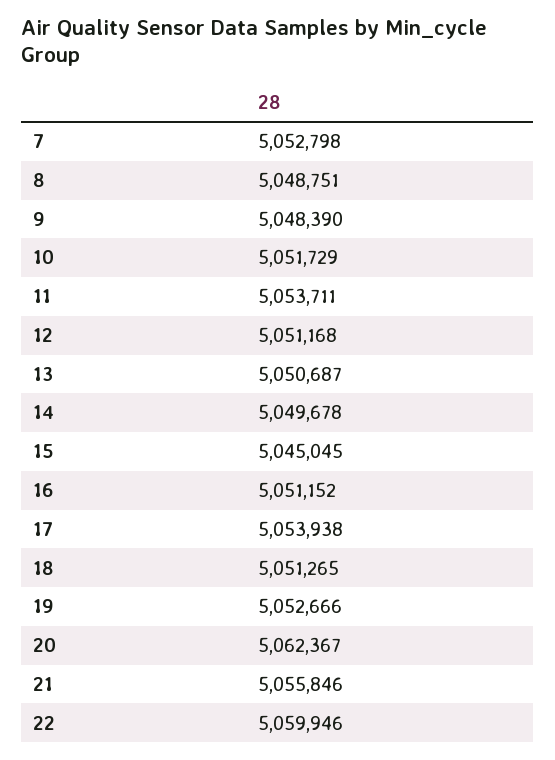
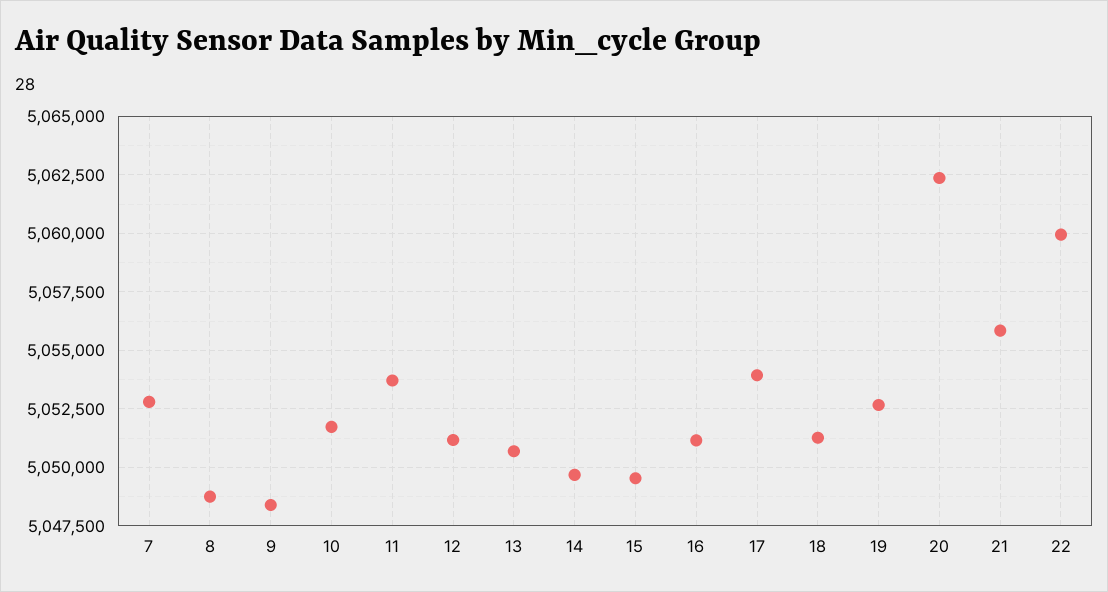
  {
    "7": 5052798,
    "8": 5048751,
    "9": 5048390,
    "10": 5051729,
    "11": 5053711,
    "12": 5051168,
    "13": 5050687,
    "14": 5049678,
-   "15": 5045045,
+   "15": 5049500,
    "16": 5051152,
    "17": 5053938,
    "18": 5051265,
    "19": 5052666,
    "20": 5062367,
    "21": 5055846,
    "22": 5059946
  }

